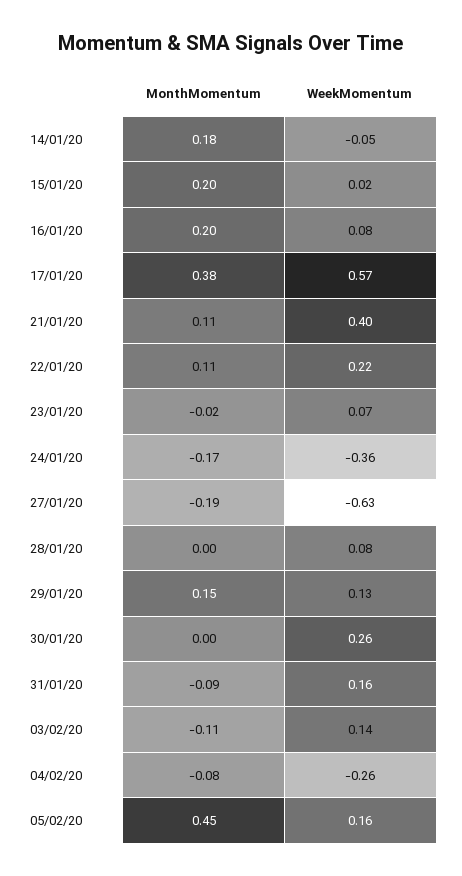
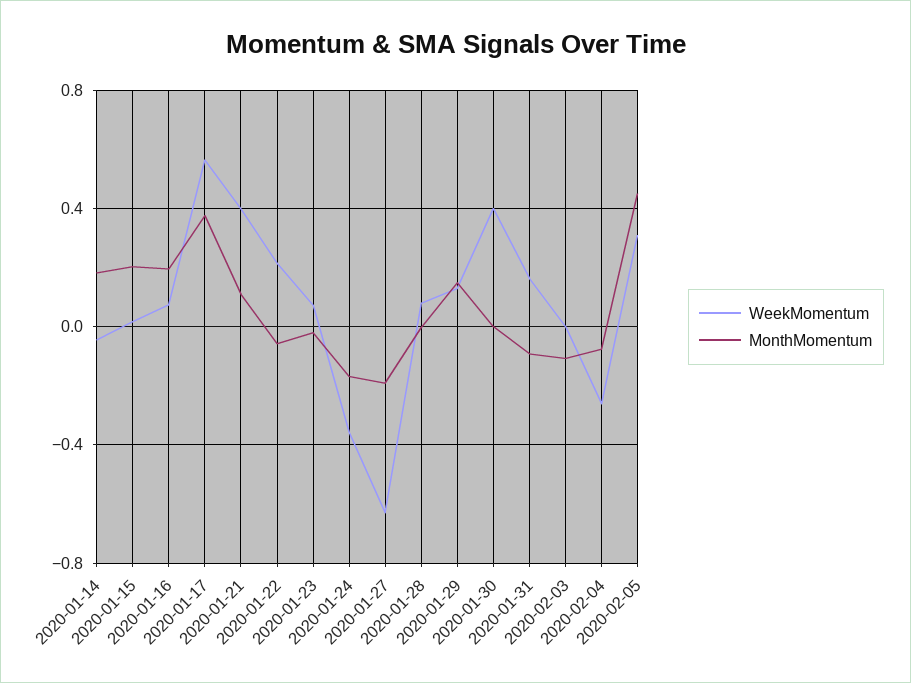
  {
    "MonthMomentum": {
      "14/01/20": 0.18,
      "15/01/20": 0.2,
      "16/01/20": 0.2,
      "17/01/20": 0.38,
      "21/01/20": 0.11,
-     "22/01/20": 0.11,
+     "22/01/20": -0.05,
      "23/01/20": -0.02,
      "24/01/20": -0.17,
      "27/01/20": -0.19,
      "28/01/20": 0,
      "29/01/20": 0.15,
      "30/01/20": 0,
      "31/01/20": -0.09,
      "03/02/20": -0.11,
      "04/02/20": -0.08,
      "05/02/20": 0.45
    },
    "WeekMomentum": {
      "14/01/20": -0.05,
      "15/01/20": 0.02,
      "16/01/20": 0.08,
      "17/01/20": 0.57,
      "21/01/20": 0.4,
      "22/01/20": 0.22,
      "23/01/20": 0.07,
      "24/01/20": -0.36,
      "27/01/20": -0.63,
      "28/01/20": 0.08,
      "29/01/20": 0.13,
-     "30/01/20": 0.26,
+     "30/01/20": 0.4,
      "31/01/20": 0.16,
-     "03/02/20": 0.14,
+     "03/02/20": 0,
      "04/02/20": -0.26,
-     "05/02/20": 0.16
+     "05/02/20": 0.3
    }
  }

